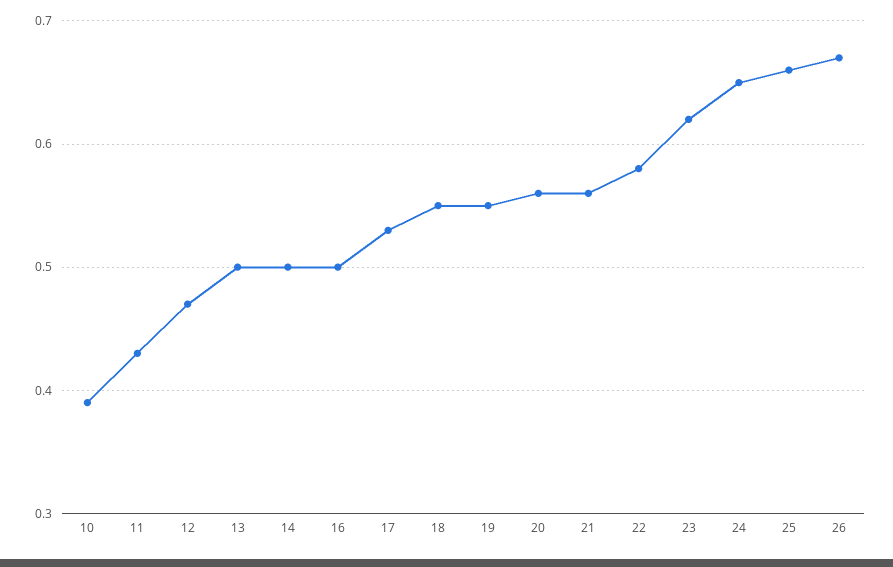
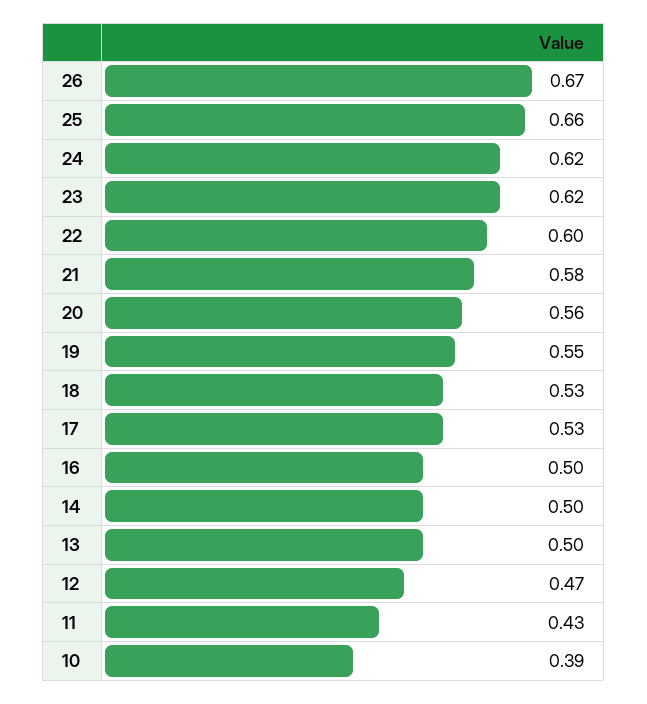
  {
    "10": 0.39,
    "11": 0.43,
    "12": 0.47,
    "13": 0.5,
    "14": 0.5,
    "16": 0.5,
    "17": 0.53,
-   "18": 0.55,
+   "18": 0.53,
    "19": 0.55,
    "20": 0.56,
-   "21": 0.56,
+   "21": 0.58,
-   "22": 0.58,
+   "22": 0.6,
    "23": 0.62,
-   "24": 0.65,
+   "24": 0.62,
    "25": 0.66,
    "26": 0.67
  }

